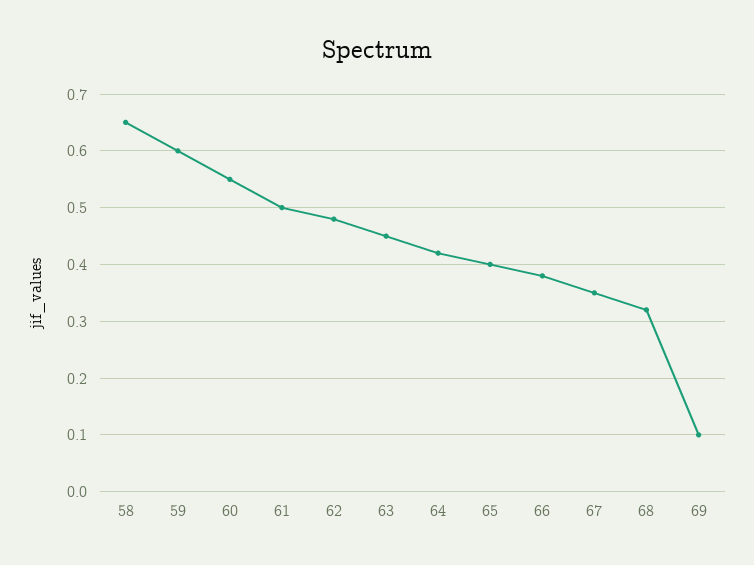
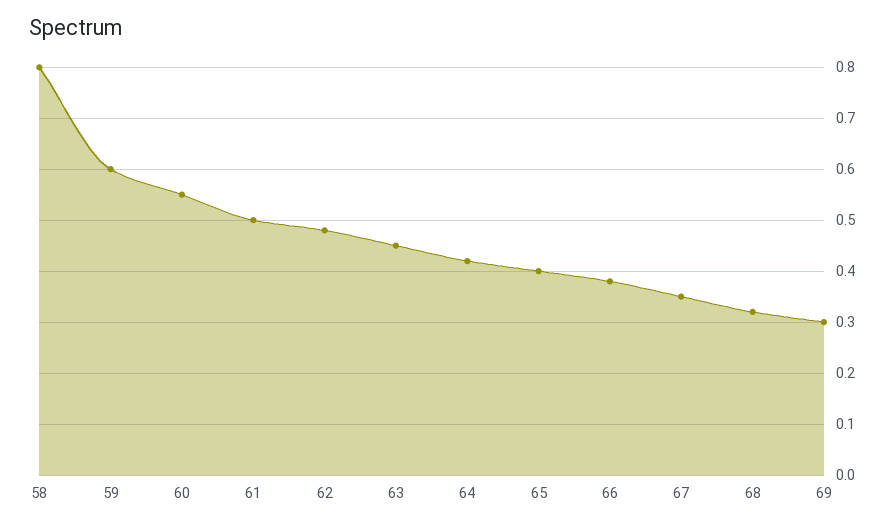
  {
-   "58": 0.65,
+   "58": 0.8,
    "59": 0.6,
    "60": 0.55,
    "61": 0.5,
    "62": 0.5,
    "63": 0.45,
    "64": 0.4,
    "65": 0.4,
    "66": 0.4,
    "67": 0.35,
    "68": 0.3,
-   "69": 0.1
+   "69": 0.3
  }

